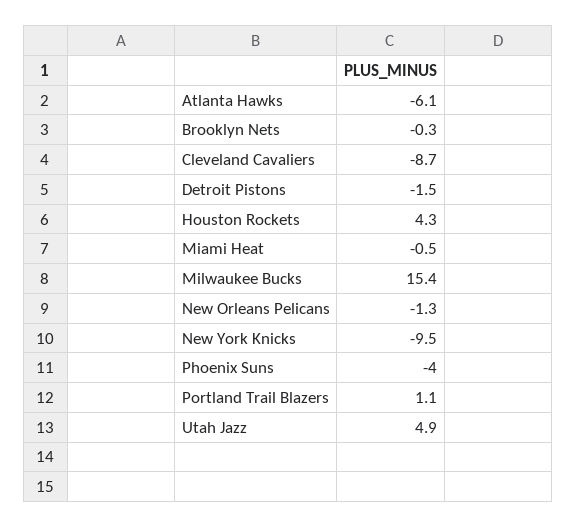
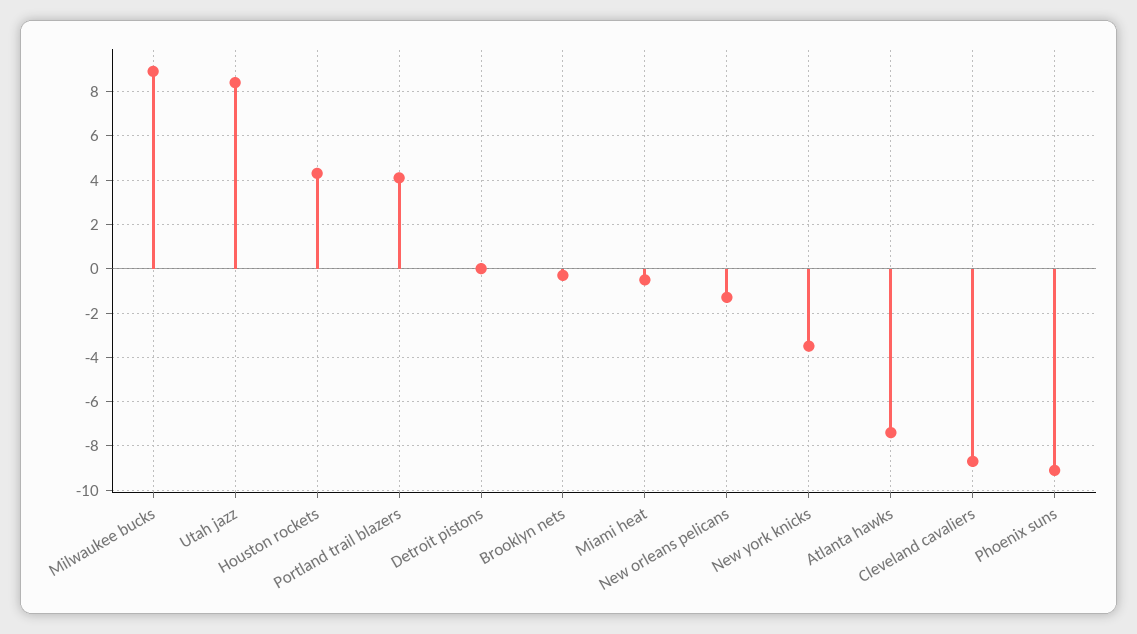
  {
-   "Atlanta Hawks": -6.1,
+   "Atlanta Hawks": -7.5,
    "Brooklyn Nets": -0.3,
    "Cleveland Cavaliers": -8.7,
-   "Detroit Pistons": -1.5,
+   "Detroit Pistons": 0,
    "Houston Rockets": 4.3,
    "Miami Heat": -0.5,
-   "Milwaukee Bucks": 15.4,
+   "Milwaukee Bucks": 9,
    "New Orleans Pelicans": -1.3,
-   "New York Knicks": -9.5,
+   "New York Knicks": -3.5,
-   "Phoenix Suns": -4,
+   "Phoenix Suns": -9,
-   "Portland Trail Blazers": 1.1,
+   "Portland Trail Blazers": 4,
-   "Utah Jazz": 4.9
+   "Utah Jazz": 8.5
  }

